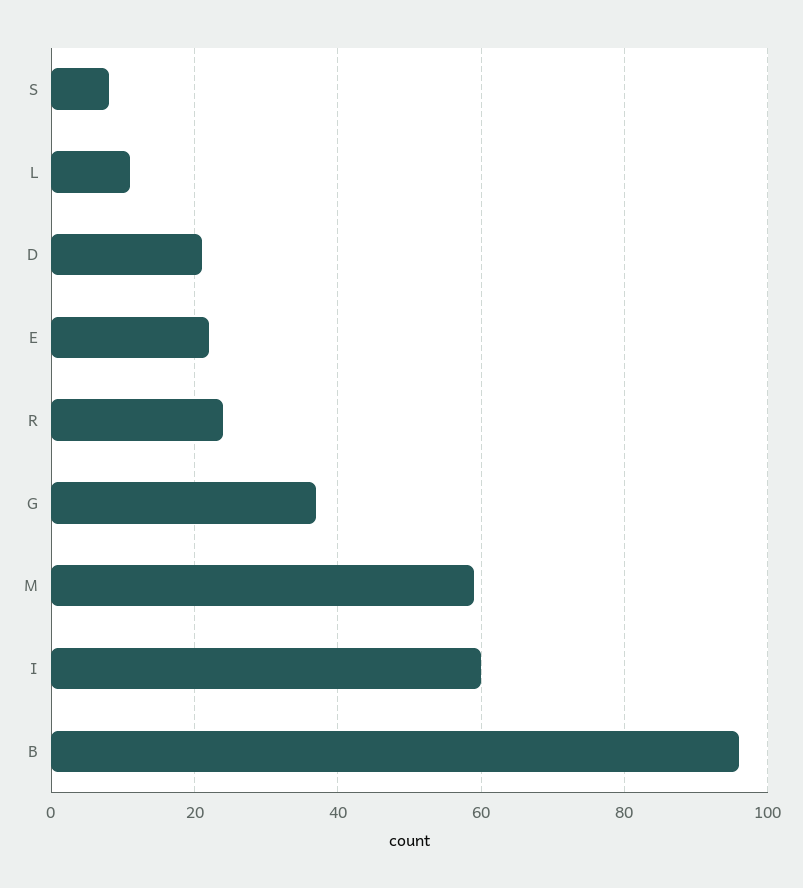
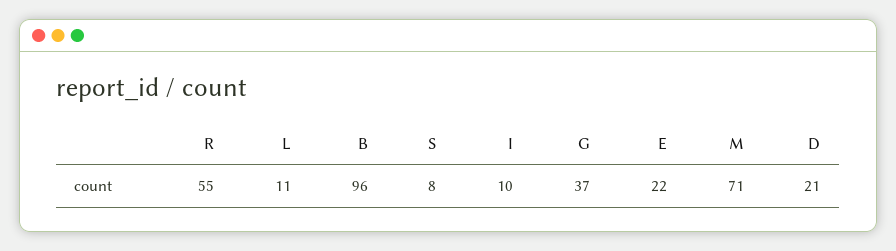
  {
    "S": 8,
    "L": 11,
    "D": 21,
    "E": 22,
-   "R": 25,
+   "R": 55,
    "G": 37,
-   "M": 60,
+   "M": 71,
-   "I": 60,
+   "I": 10,
    "B": 96
  }

